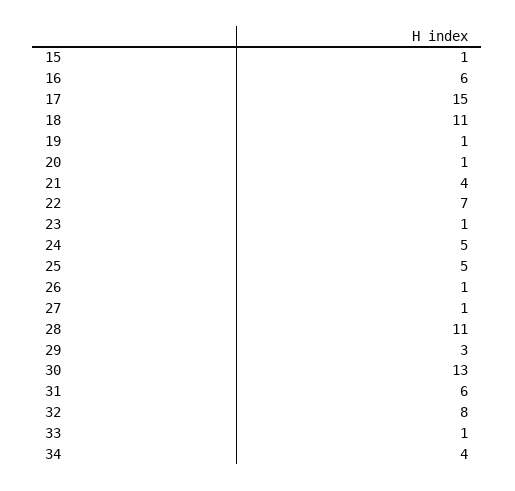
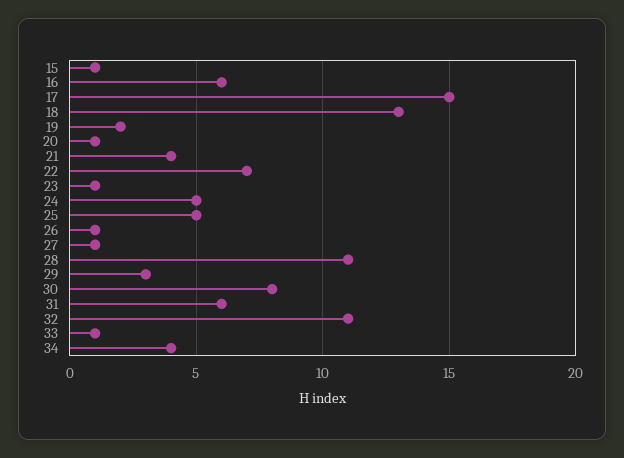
  {
    "15": 1,
    "16": 6,
    "17": 15,
-   "18": 11,
+   "18": 13,
-   "19": 1,
+   "19": 2,
    "20": 1,
    "21": 4,
    "22": 7,
    "23": 1,
    "24": 5,
    "25": 5,
    "26": 1,
    "27": 1,
    "28": 11,
    "29": 3,
-   "30": 13,
+   "30": 8,
    "31": 6,
-   "32": 8,
+   "32": 11,
    "33": 1,
    "34": 4
  }

